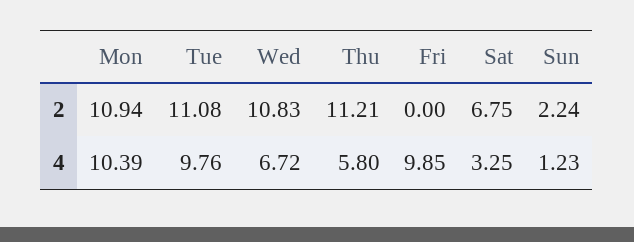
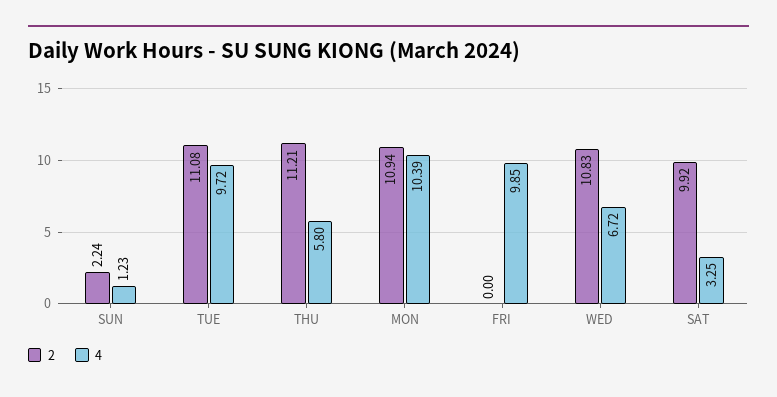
  {
    "2": {
      "Mon": 10.94,
      "Tue": 11.08,
      "Wed": 10.83,
      "Thu": 11.21,
      "Fri": 0,
-     "Sat": 6.75,
+     "Sat": 9.92,
      "Sun": 2.24
    },
    "4": {
      "Mon": 10.39,
-     "Tue": 9.76,
+     "Tue": 9.72,
      "Wed": 6.72,
      "Thu": 5.8,
      "Fri": 9.85,
      "Sat": 3.25,
      "Sun": 1.23
    }
  }

